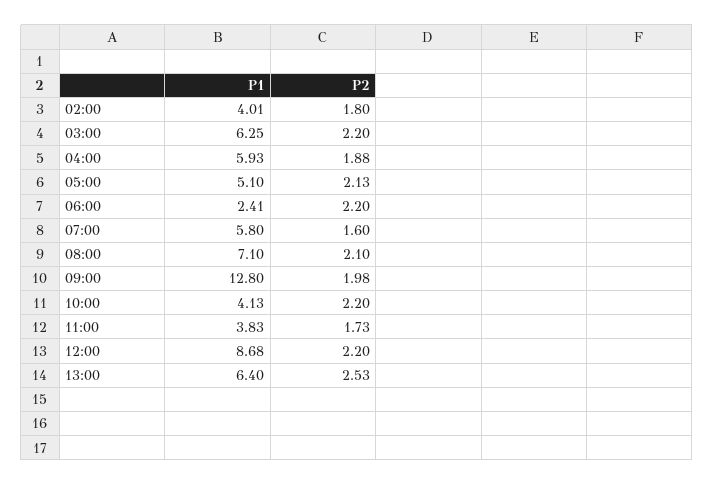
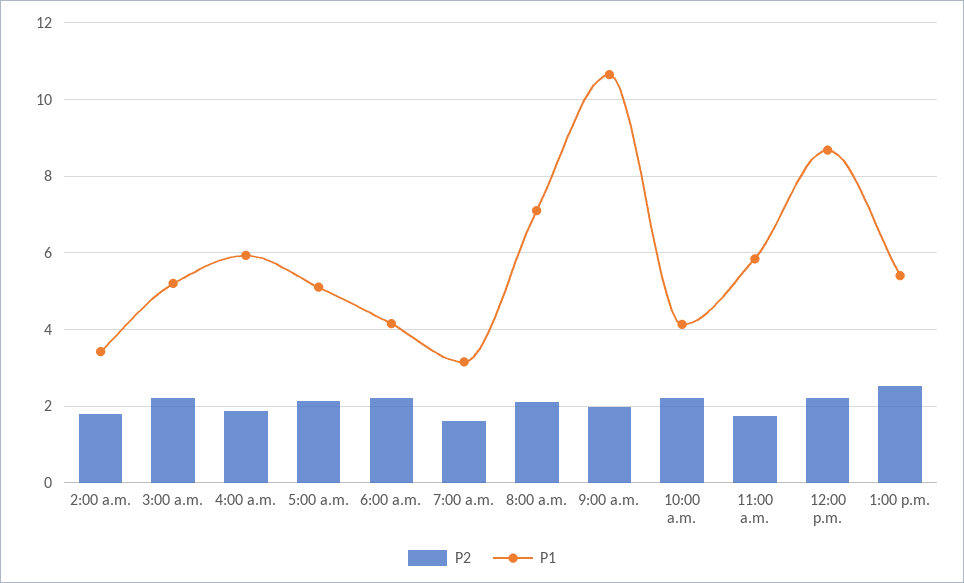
  {
    "P1": {
-     "02:00": 4.01,
+     "02:00": 3.4,
-     "03:00": 6.25,
+     "03:00": 5.2,
      "04:00": 5.93,
      "05:00": 5.1,
-     "06:00": 2.41,
+     "06:00": 4.2,
-     "07:00": 5.8,
+     "07:00": 3.2,
      "08:00": 7.1,
-     "09:00": 12.8,
+     "09:00": 10.6,
      "10:00": 4.13,
-     "11:00": 3.83,
+     "11:00": 5.8,
      "12:00": 8.68,
-     "13:00": 6.4
+     "13:00": 5.4
    },
    "P2": {
      "02:00": 1.8,
      "03:00": 2.2,
      "04:00": 1.88,
      "05:00": 2.13,
      "06:00": 2.2,
      "07:00": 1.6,
      "08:00": 2.1,
      "09:00": 1.98,
      "10:00": 2.2,
      "11:00": 1.73,
      "12:00": 2.2,
      "13:00": 2.53
    }
  }

